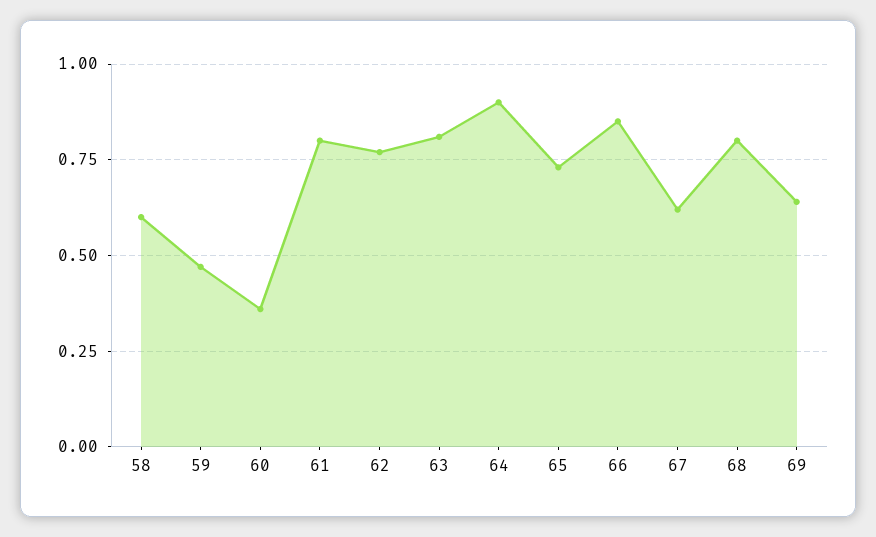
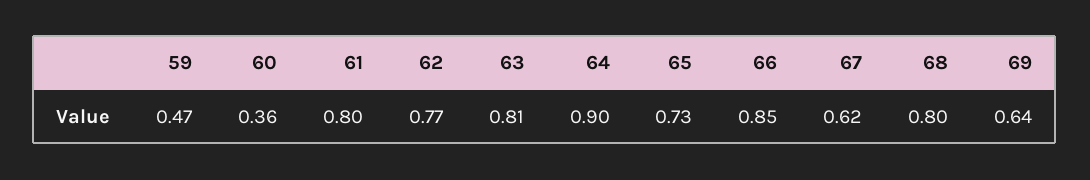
  {
-   "58": 0.6,
    "59": 0.47,
    "60": 0.36,
    "61": 0.8,
    "62": 0.77,
    "63": 0.81,
    "64": 0.9,
    "65": 0.73,
    "66": 0.85,
    "67": 0.62,
    "68": 0.8,
    "69": 0.64
  }

